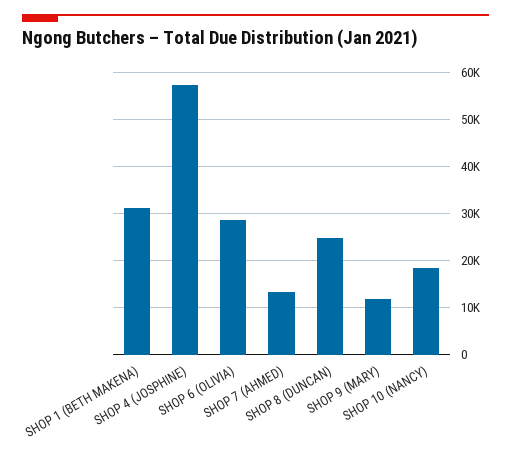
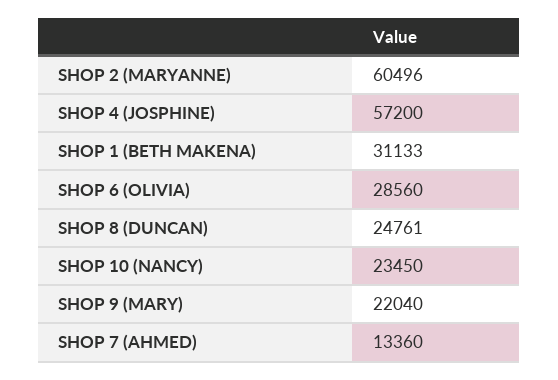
  {
    "SHOP 1 (BETH MAKENA)": 31133,
    "SHOP 4 (JOSPHINE)": 57200,
    "SHOP 6 (OLIVIA)": 28560,
    "SHOP 7 (AHMED)": 13360,
    "SHOP 8 (DUNCAN)": 24761,
-   "SHOP 9 (MARY)": 12000,
+   "SHOP 9 (MARY)": 22040,
-   "SHOP 10 (NANCY)": 18000
+   "SHOP 10 (NANCY)": 23450,
+   "SHOP 2 (MARYANNE)": 60496
  }

